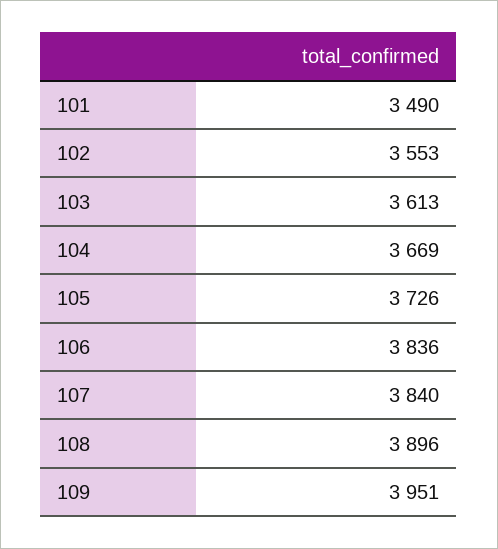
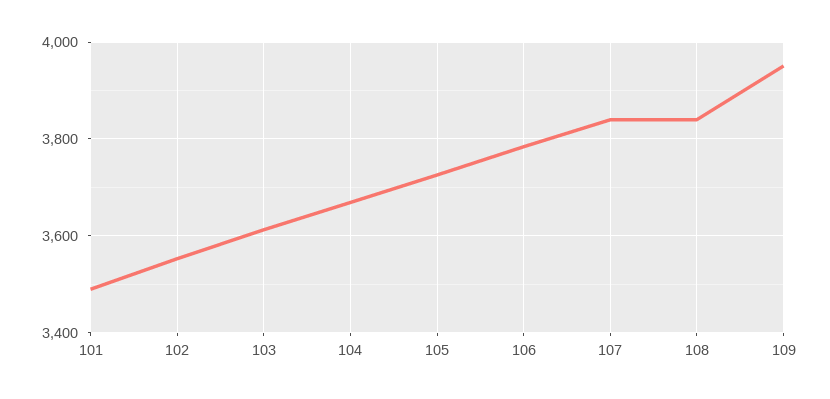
  {
    "101": 3490,
    "102": 3553,
    "103": 3613,
    "104": 3669,
    "105": 3726,
-   "106": 3836,
+   "106": 3780,
    "107": 3840,
-   "108": 3896,
+   "108": 3840,
    "109": 3951
  }

